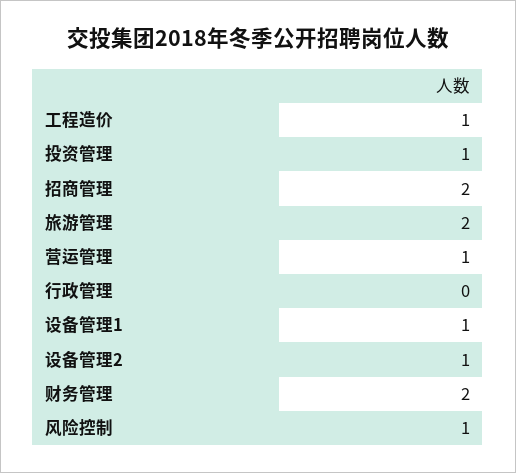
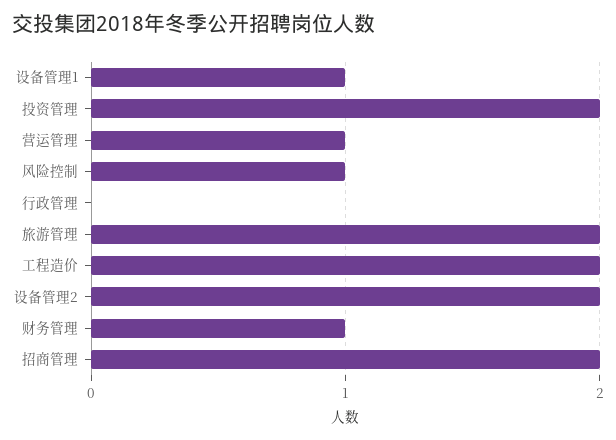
  {
-   "工程造价": 1,
+   "工程造价": 2,
-   "投资管理": 1,
+   "投资管理": 2,
    "招商管理": 2,
    "旅游管理": 2,
    "营运管理": 1,
    "行政管理": 0,
    "设备管理1": 1,
-   "设备管理2": 1,
+   "设备管理2": 2,
-   "财务管理": 2,
+   "财务管理": 1,
    "风险控制": 1
  }

